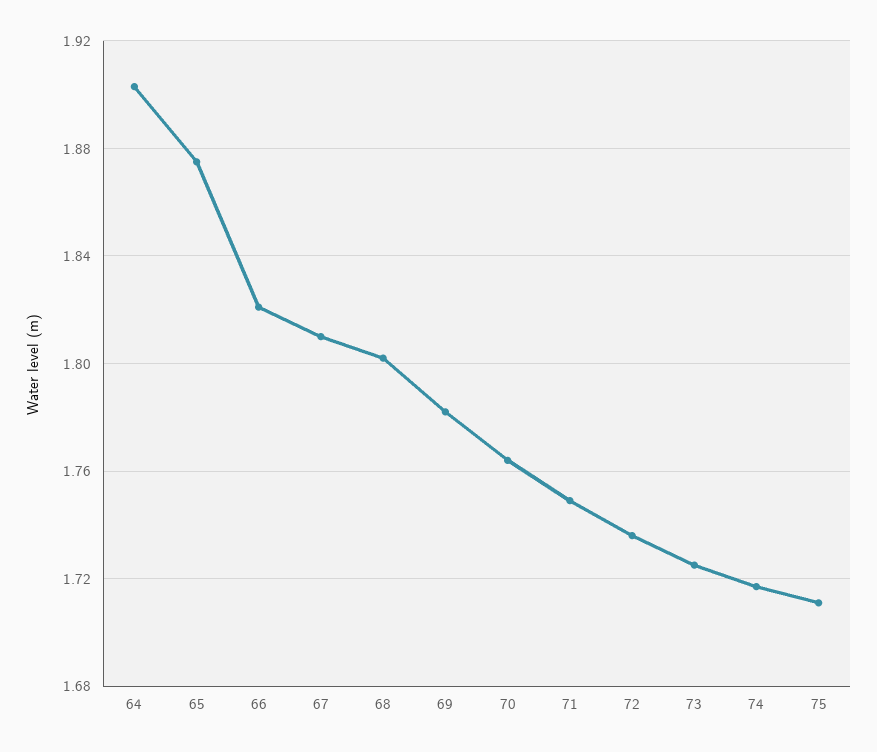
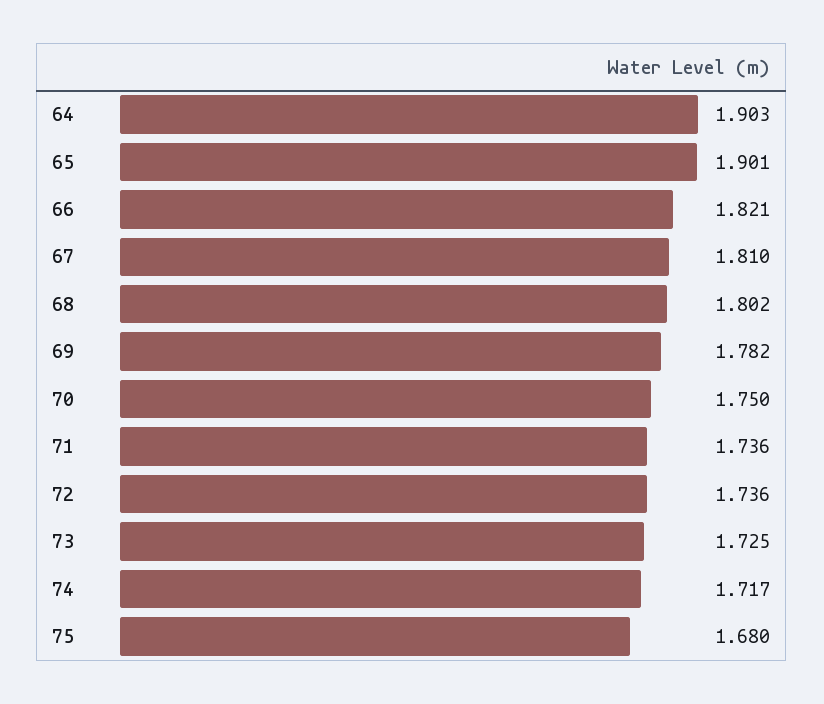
  {
    "64": 1.903,
-   "65": 1.875,
+   "65": 1.901,
    "66": 1.821,
    "67": 1.81,
    "68": 1.802,
    "69": 1.782,
-   "70": 1.765,
+   "70": 1.75,
-   "71": 1.75,
+   "71": 1.736,
    "72": 1.736,
    "73": 1.725,
    "74": 1.717,
-   "75": 1.71
+   "75": 1.68
  }

